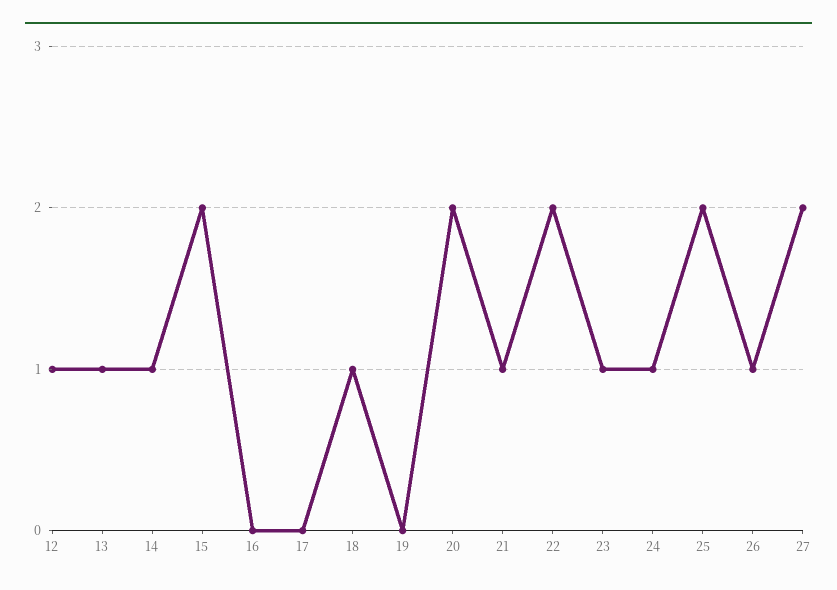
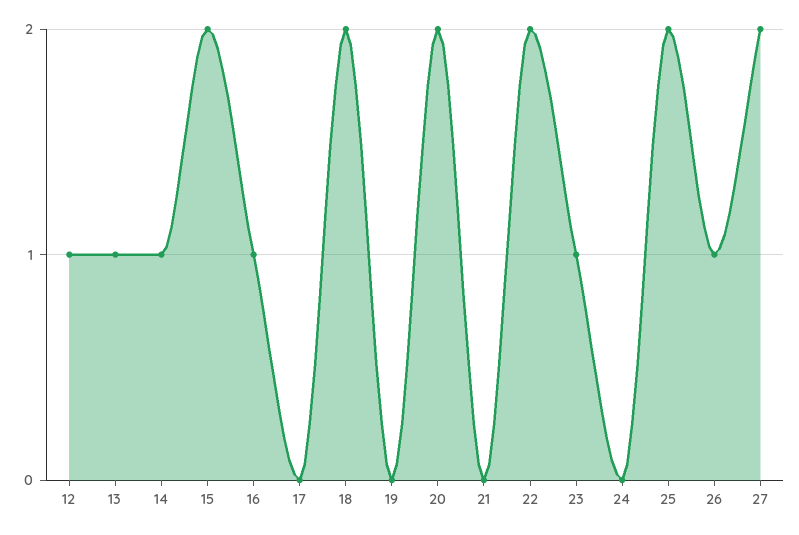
  {
    "12": 1,
    "13": 1,
    "14": 1,
    "15": 2,
-   "16": 0,
+   "16": 1,
    "17": 0,
-   "18": 1,
+   "18": 2,
    "19": 0,
    "20": 2,
-   "21": 1,
+   "21": 0,
    "22": 2,
    "23": 1,
-   "24": 1,
+   "24": 0,
    "25": 2,
    "26": 1,
    "27": 2
  }

